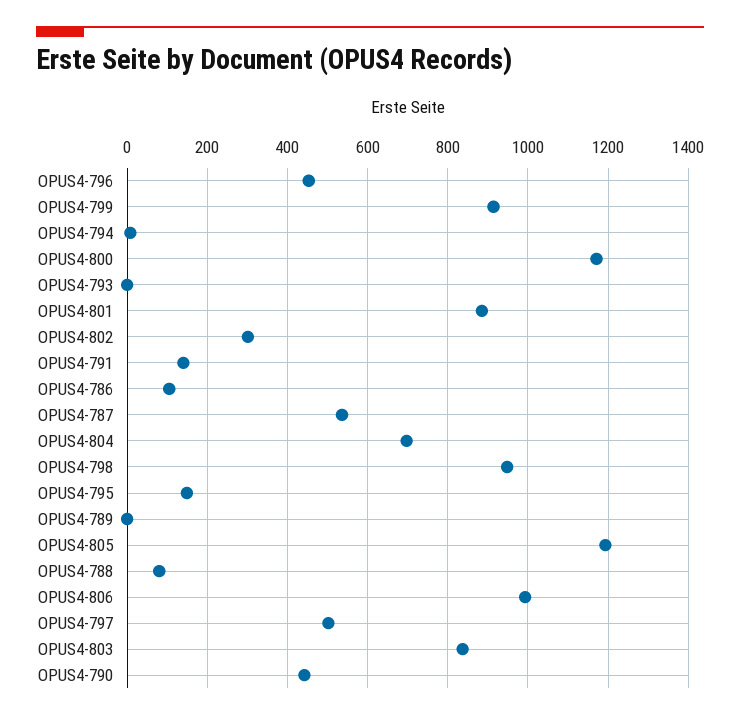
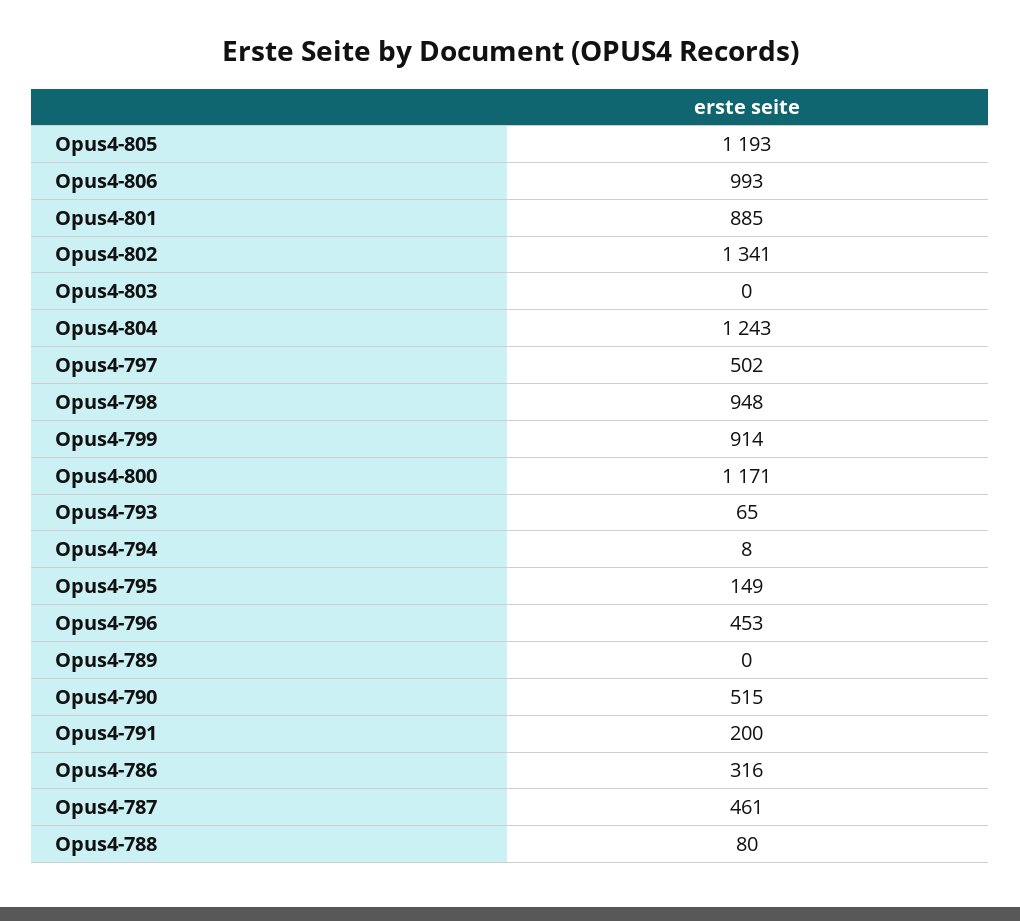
  {
    "OPUS4-796": 453,
    "OPUS4-799": 914,
    "OPUS4-794": 8,
    "OPUS4-800": 1171,
-   "OPUS4-793": 0,
+   "OPUS4-793": 65,
    "OPUS4-801": 885,
-   "OPUS4-802": 300,
+   "OPUS4-802": 1341,
-   "OPUS4-791": 140,
+   "OPUS4-791": 200,
-   "OPUS4-786": 100,
+   "OPUS4-786": 316,
-   "OPUS4-787": 540,
+   "OPUS4-787": 461,
-   "OPUS4-804": 700,
+   "OPUS4-804": 1243,
    "OPUS4-798": 948,
    "OPUS4-795": 149,
    "OPUS4-789": 0,
    "OPUS4-805": 1193,
    "OPUS4-788": 80,
    "OPUS4-806": 993,
    "OPUS4-797": 502,
-   "OPUS4-803": 840,
+   "OPUS4-803": 0,
-   "OPUS4-790": 440
+   "OPUS4-790": 515
  }

